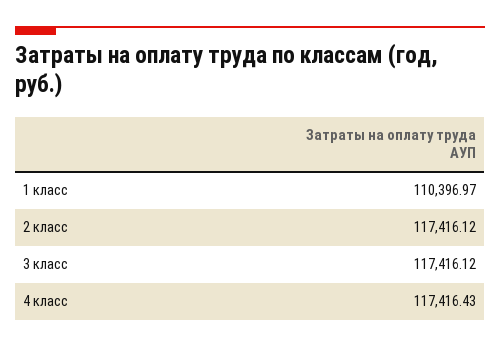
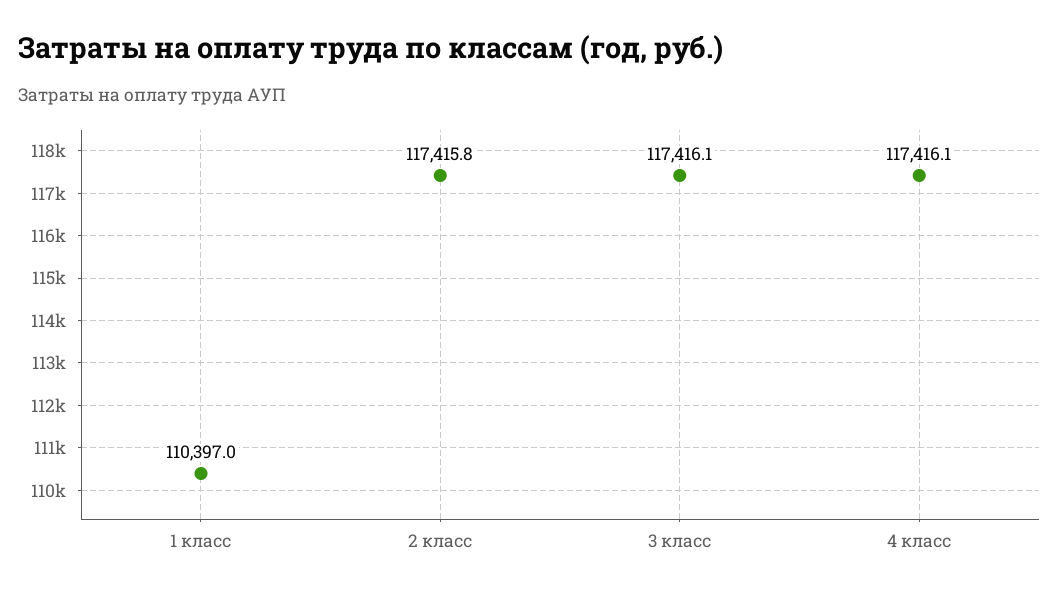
  {
    "1 класс": 110396.97,
-   "2 класс": 117416.12,
+   "2 класс": 117415.8,
    "3 класс": 117416.12,
-   "4 класс": 117416.43
+   "4 класс": 117416.1
  }

